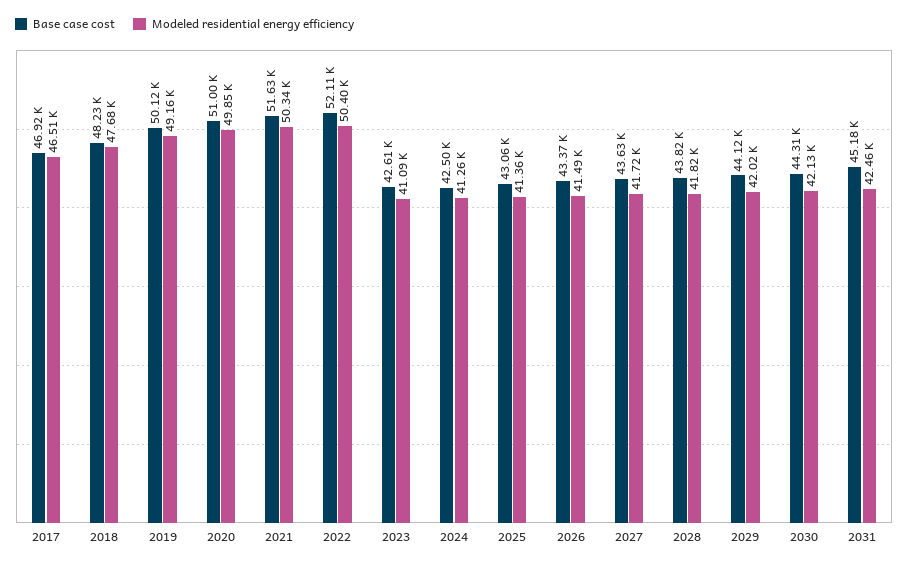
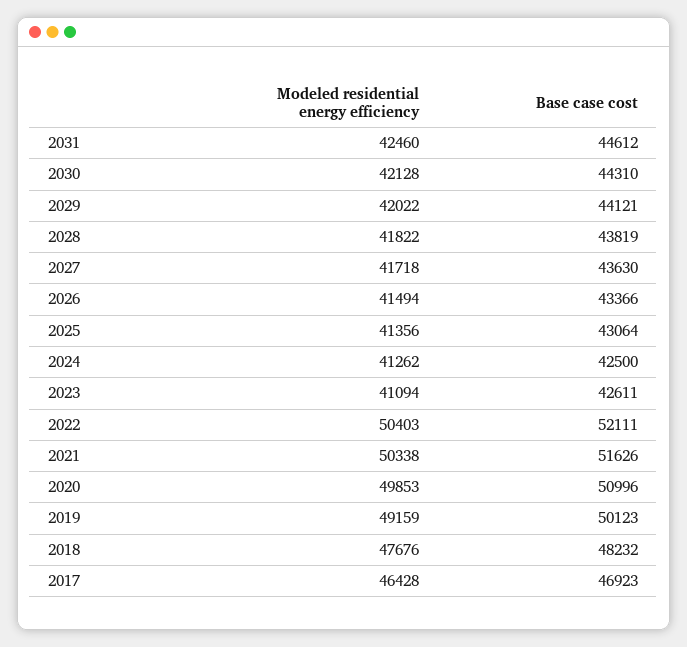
  {
    "Base case cost": {
      "2017": 46923,
      "2018": 48232,
      "2019": 50123,
      "2020": 50996,
      "2021": 51626,
      "2022": 52111,
      "2023": 42611,
      "2024": 42500,
      "2025": 43064,
      "2026": 43366,
      "2027": 43630,
      "2028": 43819,
      "2029": 44121,
      "2030": 44310,
-     "2031": 45180
+     "2031": 44612
    },
    "Modeled residential energy efficiency": {
-     "2017": 46510,
+     "2017": 46428,
      "2018": 47676,
      "2019": 49159,
      "2020": 49853,
      "2021": 50338,
      "2022": 50403,
      "2023": 41094,
      "2024": 41262,
      "2025": 41356,
      "2026": 41494,
      "2027": 41718,
      "2028": 41822,
      "2029": 42022,
      "2030": 42128,
      "2031": 42460
    }
  }

